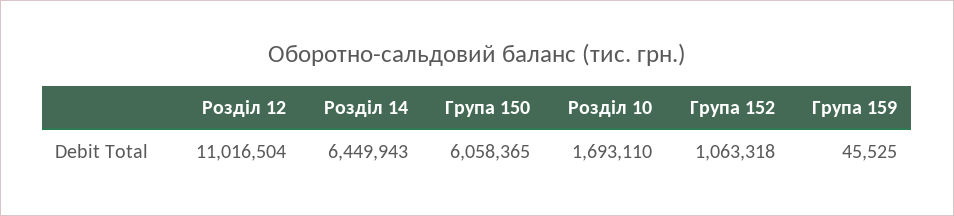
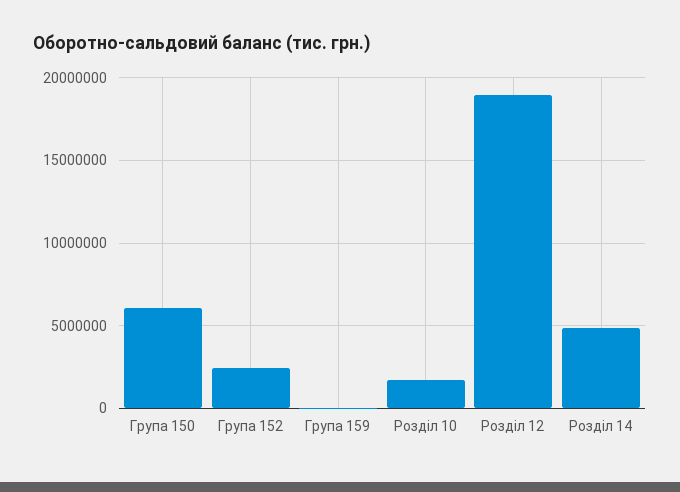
  {
-   "Розділ 12": 11016504,
+   "Розділ 12": 19000000,
-   "Розділ 14": 6449943,
+   "Розділ 14": 5000000,
    "Група 150": 6058365,
    "Розділ 10": 1693110,
-   "Група 152": 1063318,
+   "Група 152": 2500000,
    "Група 159": 45525
  }

